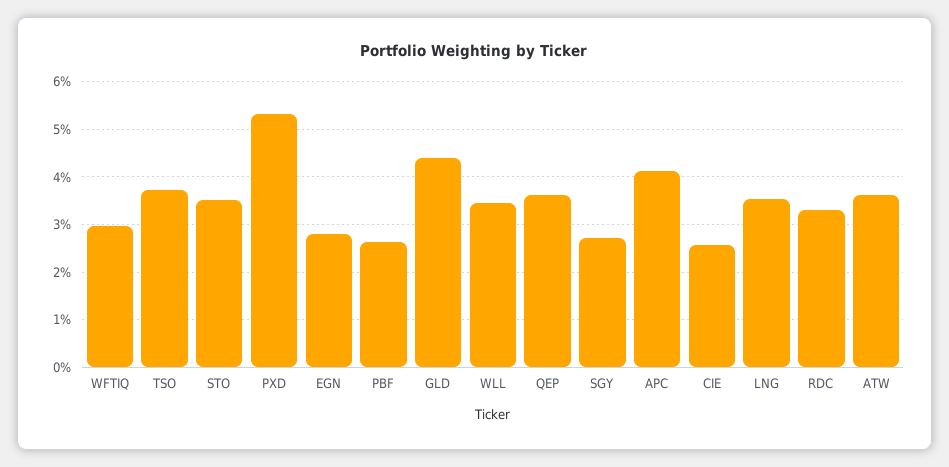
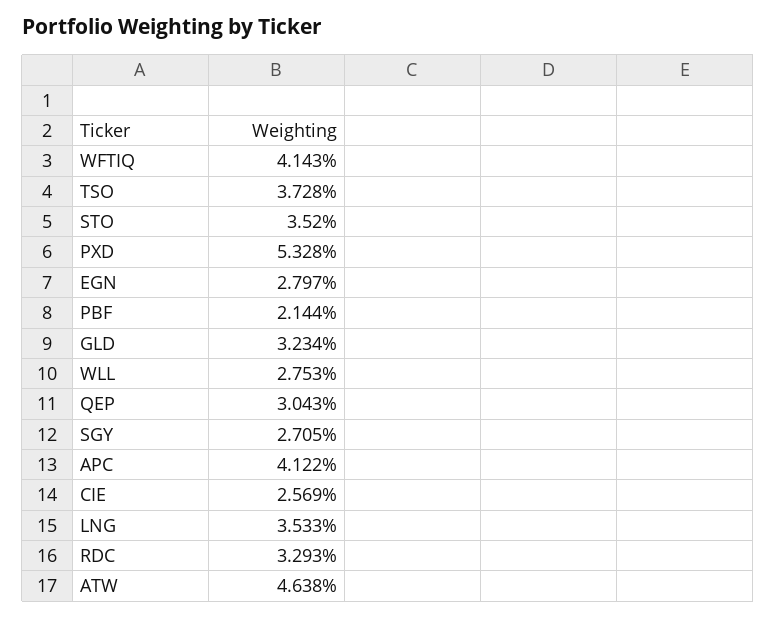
  {
-   "WFTIQ": 3,
+   "WFTIQ": 4.143,
    "TSO": 3.728,
    "STO": 3.52,
    "PXD": 5.328,
    "EGN": 2.797,
-   "PBF": 2.6,
+   "PBF": 2.144,
-   "GLD": 4.4,
+   "GLD": 3.234,
-   "WLL": 3.4,
+   "WLL": 2.753,
-   "QEP": 3.6,
+   "QEP": 3.043,
    "SGY": 2.705,
    "APC": 4.122,
    "CIE": 2.569,
    "LNG": 3.533,
    "RDC": 3.293,
-   "ATW": 3.6
+   "ATW": 4.638
  }

